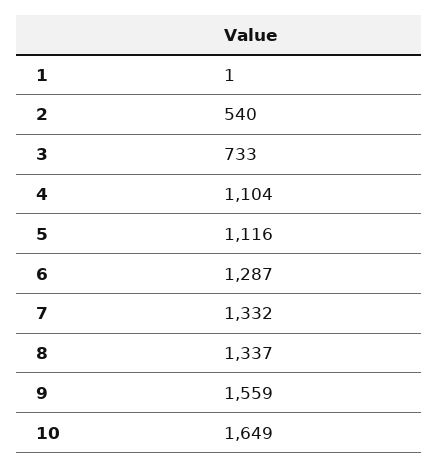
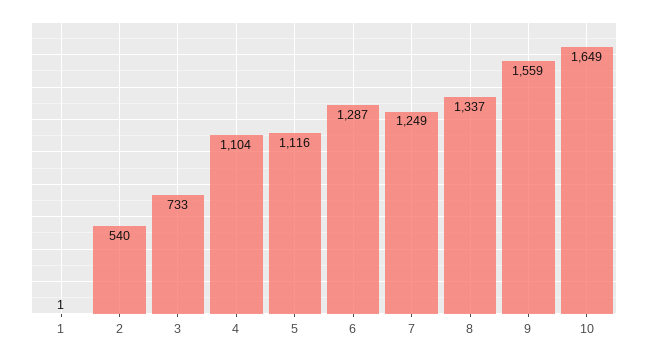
  {
    "1": 1,
    "2": 540,
    "3": 733,
    "4": 1104,
    "5": 1116,
    "6": 1287,
-   "7": 1332,
+   "7": 1249,
    "8": 1337,
    "9": 1559,
    "10": 1649
  }

